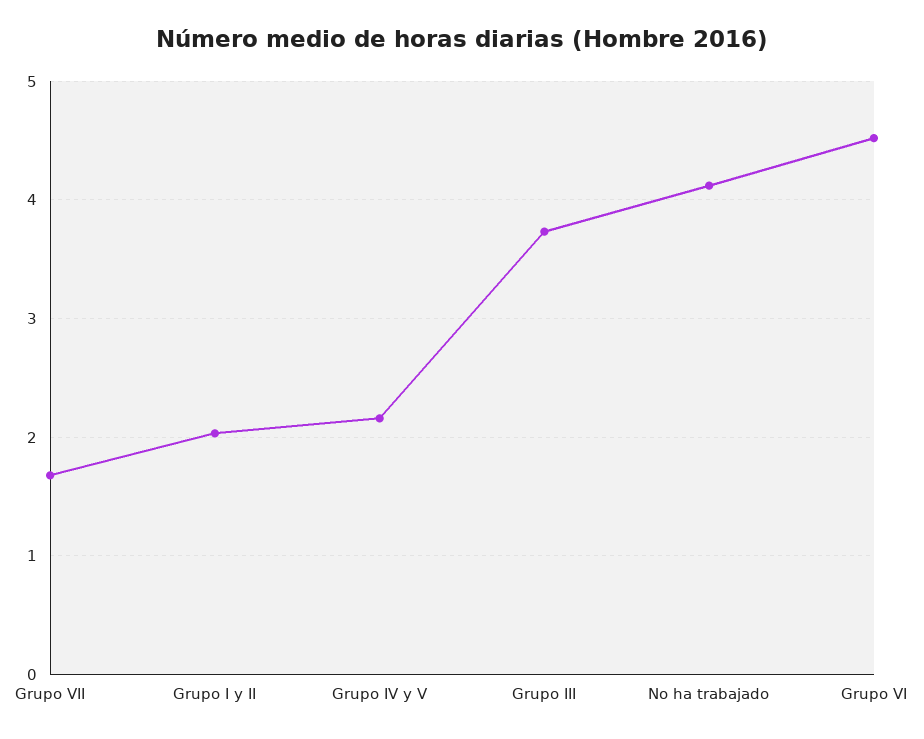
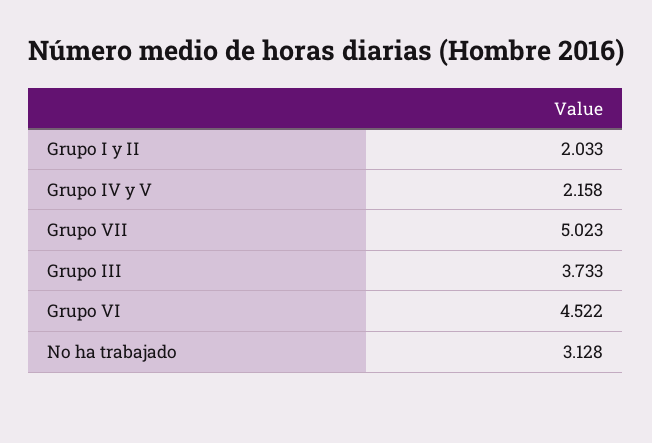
  {
-   "Grupo VII": 1.7,
+   "Grupo VII": 5.023,
    "Grupo I y II": 2.033,
    "Grupo IV y V": 2.158,
    "Grupo III": 3.733,
-   "No ha trabajado": 4.1,
+   "No ha trabajado": 3.128,
    "Grupo VI": 4.522
  }

